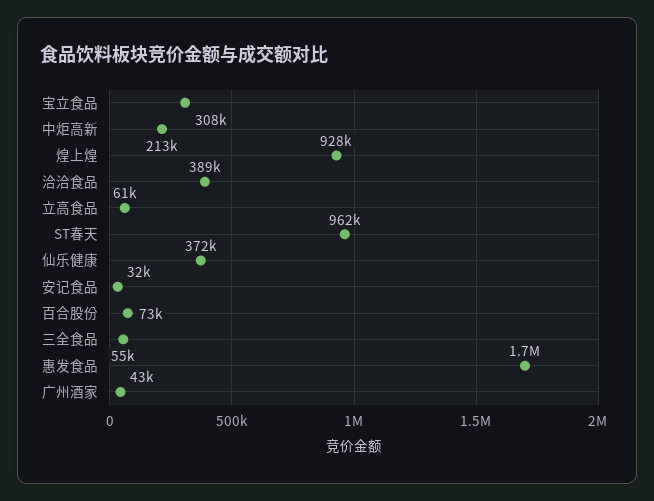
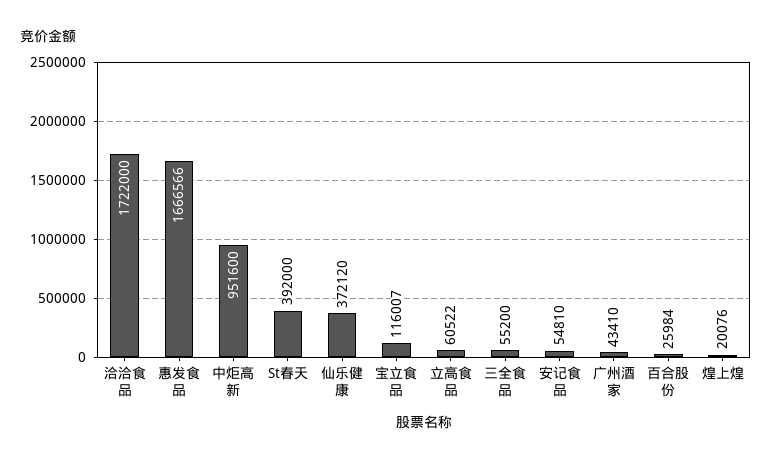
  {
-   "宝立食品": 308000,
+   "宝立食品": 116007,
-   "中炬高新": 213000,
+   "中炬高新": 951600,
-   "煌上煌": 928000,
+   "煌上煌": 20076,
-   "洽洽食品": 389000,
+   "洽洽食品": 1722000,
    "立高食品": 60522,
-   "ST春天": 962000,
+   "ST春天": 392000,
    "仙乐健康": 372120,
-   "安记食品": 32000,
+   "安记食品": 54810,
-   "百合股份": 73000,
+   "百合股份": 25984,
    "三全食品": 55200,
    "惠发食品": 1666566,
    "广州酒家": 43410
  }

